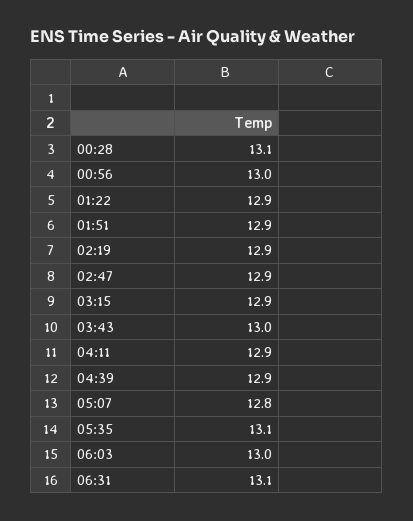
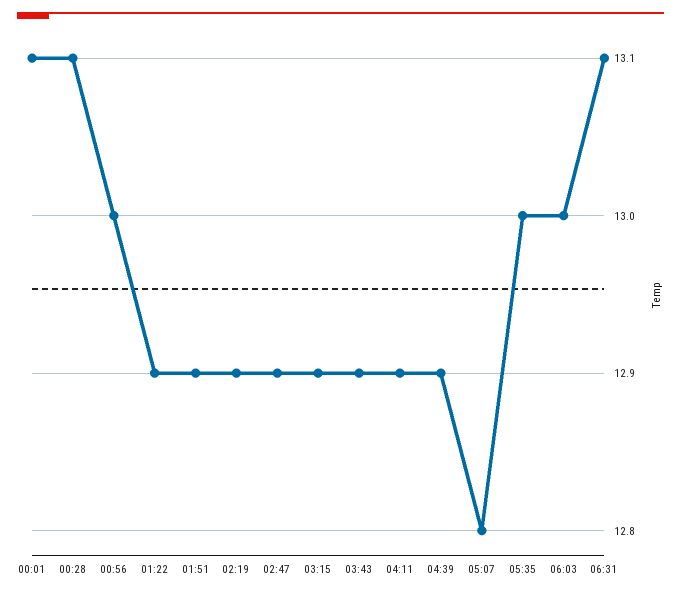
  {
    "00:28": 13.1,
    "00:56": 13,
    "01:22": 12.9,
    "01:51": 12.9,
    "02:19": 12.9,
    "02:47": 12.9,
    "03:15": 12.9,
-   "03:43": 13,
+   "03:43": 12.9,
    "04:11": 12.9,
    "04:39": 12.9,
    "05:07": 12.8,
-   "05:35": 13.1,
+   "05:35": 13,
    "06:03": 13,
-   "06:31": 13.1
+   "06:31": 13.1,
+   "00:01": 13.1
  }

